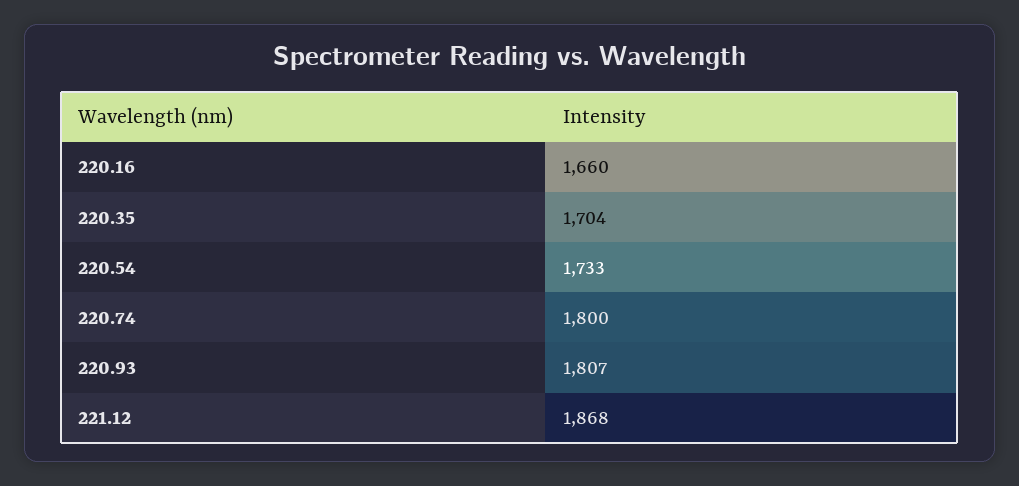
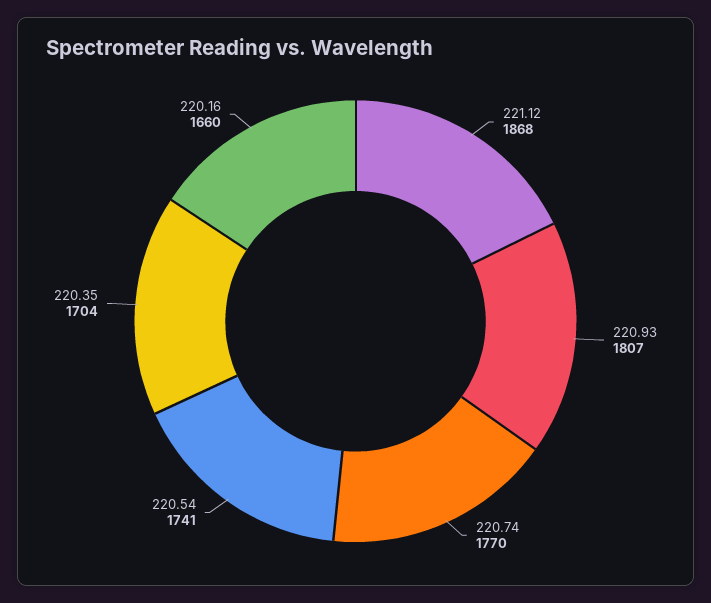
  {
    "220.16": 1660,
    "220.35": 1704,
-   "220.54": 1733,
+   "220.54": 1741,
-   "220.74": 1800,
+   "220.74": 1770,
    "220.93": 1807,
    "221.12": 1868
  }

